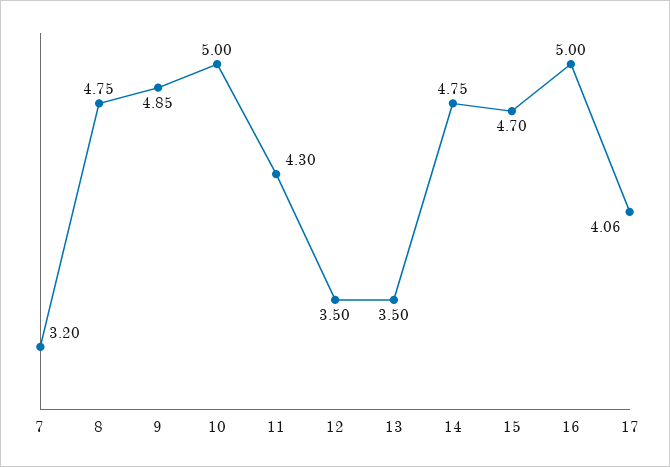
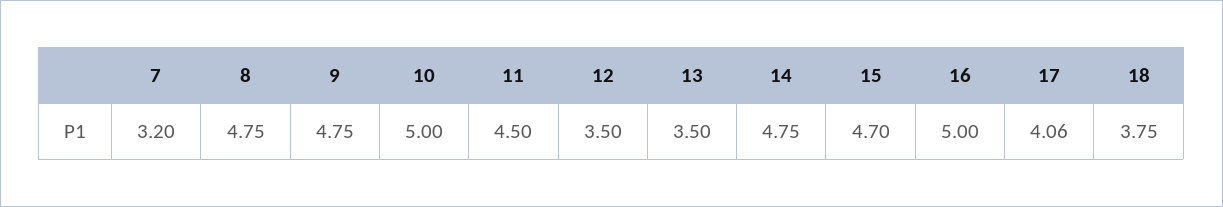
  {
    "7": 3.2,
    "8": 4.75,
-   "9": 4.85,
+   "9": 4.75,
    "10": 5,
-   "11": 4.3,
+   "11": 4.5,
    "12": 3.5,
    "13": 3.5,
    "14": 4.75,
    "15": 4.7,
    "16": 5,
-   "17": 4.06
+   "17": 4.06,
+   "18": 3.75
  }

